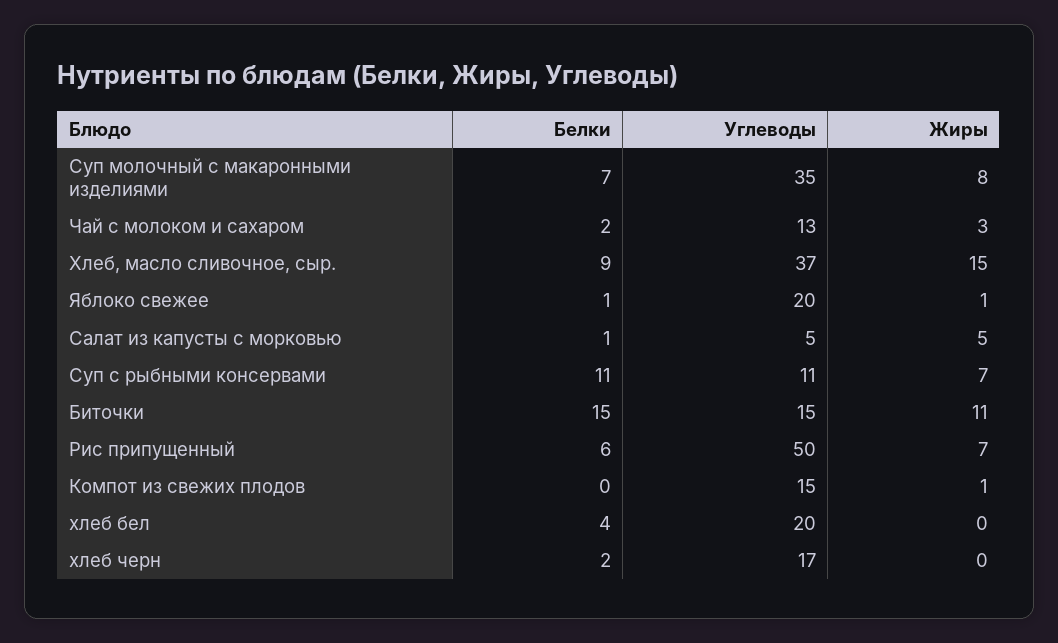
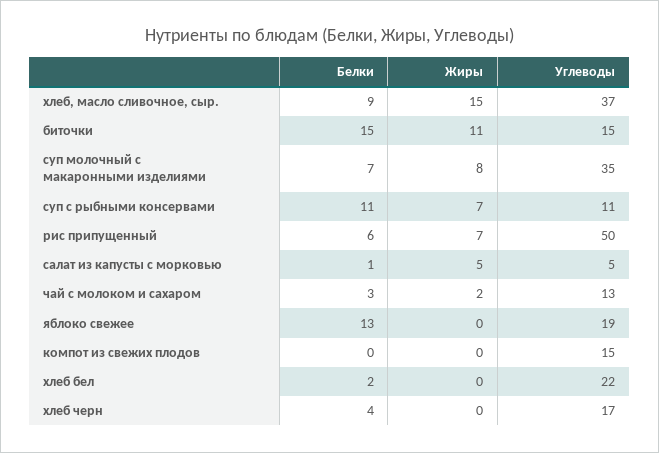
  {
    "Белки": {
      "Суп молочный с макаронными изделиями": 7,
-     "Чай с молоком и сахаром": 2,
+     "Чай с молоком и сахаром": 3,
      "Хлеб, масло сливочное, сыр.": 9,
-     "Яблоко свежее": 1,
+     "Яблоко свежее": 13,
      "Салат из капусты с морковью": 1,
      "Суп с рыбными консервами": 11,
      "Биточки": 15,
      "Рис припущенный": 6,
      "Компот из свежих плодов": 0,
-     "хлеб бел": 4,
+     "хлеб бел": 2,
-     "хлеб черн": 2
+     "хлеб черн": 4
    },
    "Углеводы": {
      "Суп молочный с макаронными изделиями": 35,
      "Чай с молоком и сахаром": 13,
      "Хлеб, масло сливочное, сыр.": 37,
-     "Яблоко свежее": 20,
+     "Яблоко свежее": 19,
      "Салат из капусты с морковью": 5,
      "Суп с рыбными консервами": 11,
      "Биточки": 15,
      "Рис припущенный": 50,
      "Компот из свежих плодов": 15,
-     "хлеб бел": 20,
+     "хлеб бел": 22,
      "хлеб черн": 17
    },
    "Жиры": {
      "Суп молочный с макаронными изделиями": 8,
-     "Чай с молоком и сахаром": 3,
+     "Чай с молоком и сахаром": 2,
      "Хлеб, масло сливочное, сыр.": 15,
-     "Яблоко свежее": 1,
+     "Яблоко свежее": 0,
      "Салат из капусты с морковью": 5,
      "Суп с рыбными консервами": 7,
      "Биточки": 11,
      "Рис припущенный": 7,
-     "Компот из свежих плодов": 1,
+     "Компот из свежих плодов": 0,
      "хлеб бел": 0,
      "хлеб черн": 0
    }
  }

